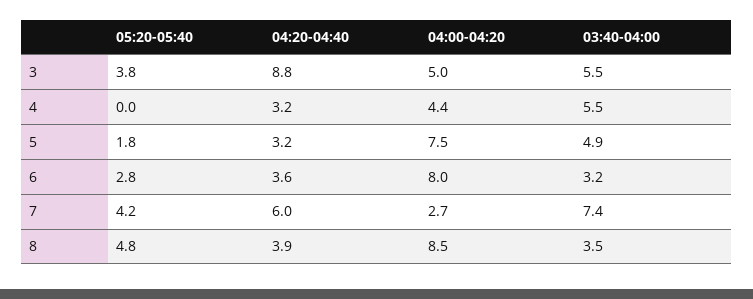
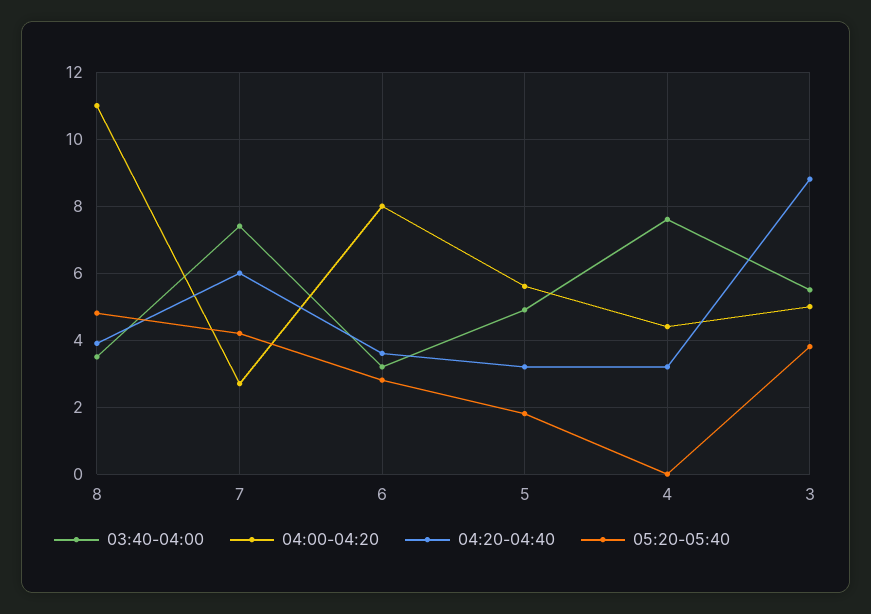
  {
    "05:20-05:40": {
      "3": 3.8,
      "4": 0,
      "5": 1.8,
      "6": 2.8,
      "7": 4.2,
      "8": 4.8
    },
    "04:20-04:40": {
      "3": 8.8,
      "4": 3.2,
      "5": 3.2,
      "6": 3.6,
      "7": 6,
      "8": 3.9
    },
    "04:00-04:20": {
      "3": 5,
      "4": 4.4,
-     "5": 7.5,
+     "5": 5.5,
      "6": 8,
      "7": 2.7,
-     "8": 8.5
+     "8": 11
    },
    "03:40-04:00": {
      "3": 5.5,
-     "4": 5.5,
+     "4": 7.5,
      "5": 4.9,
      "6": 3.2,
      "7": 7.4,
      "8": 3.5
    }
  }

